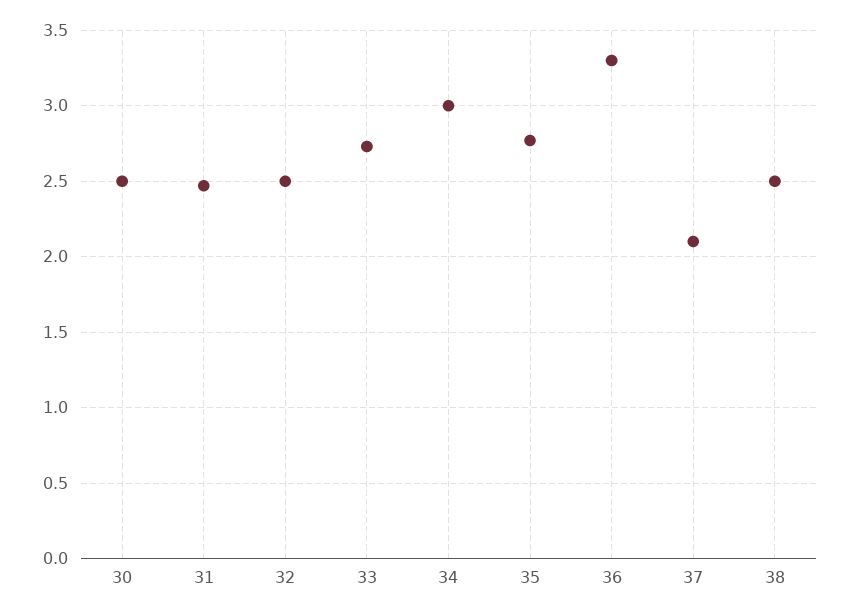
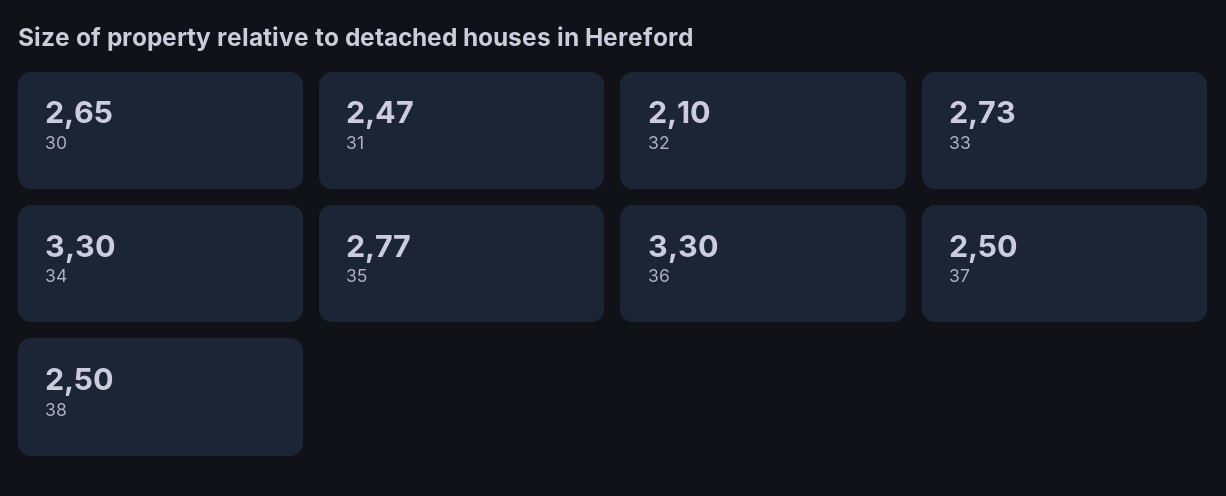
  {
-   "30": 2.5,
+   "30": 2.65,
    "31": 2.47,
-   "32": 2.5,
+   "32": 2.1,
    "33": 2.73,
-   "34": 3,
+   "34": 3.3,
    "35": 2.77,
    "36": 3.3,
-   "37": 2.1,
+   "37": 2.5,
    "38": 2.5
  }

